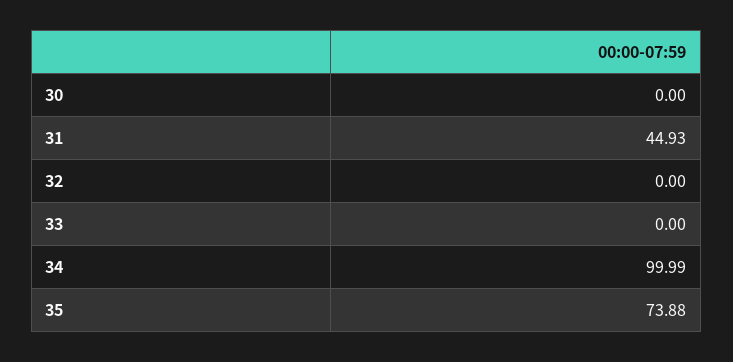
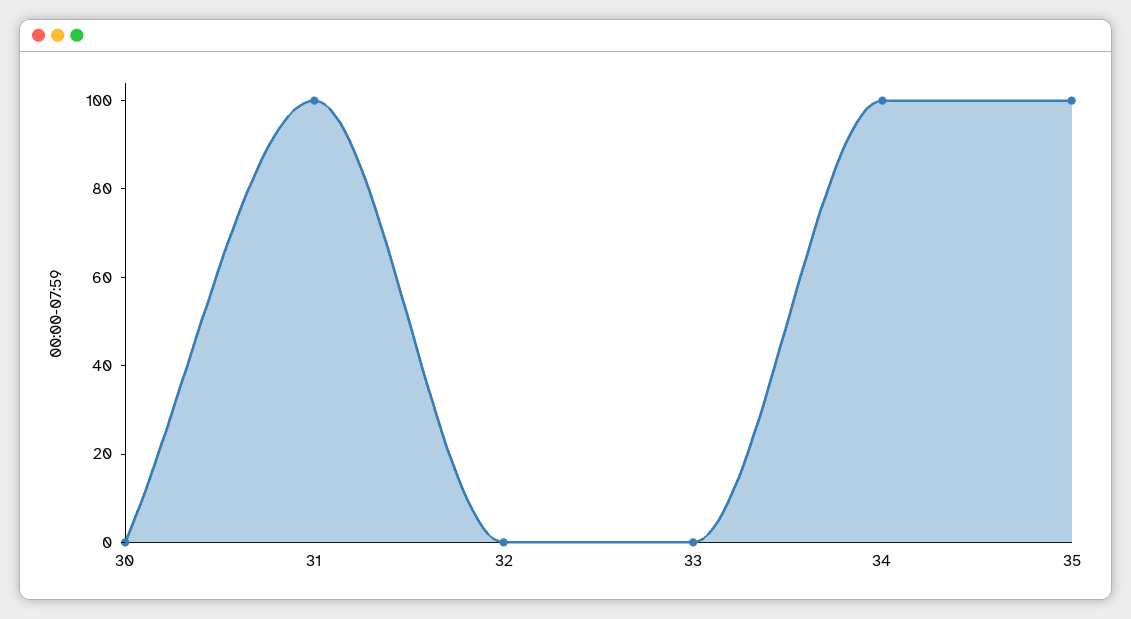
  {
    "30": 0,
-   "31": 44.93,
+   "31": 100,
    "32": 0,
    "33": 0,
    "34": 99.99,
-   "35": 73.88
+   "35": 100
  }

